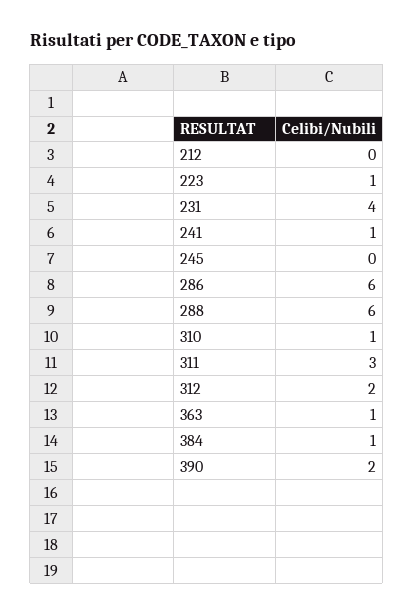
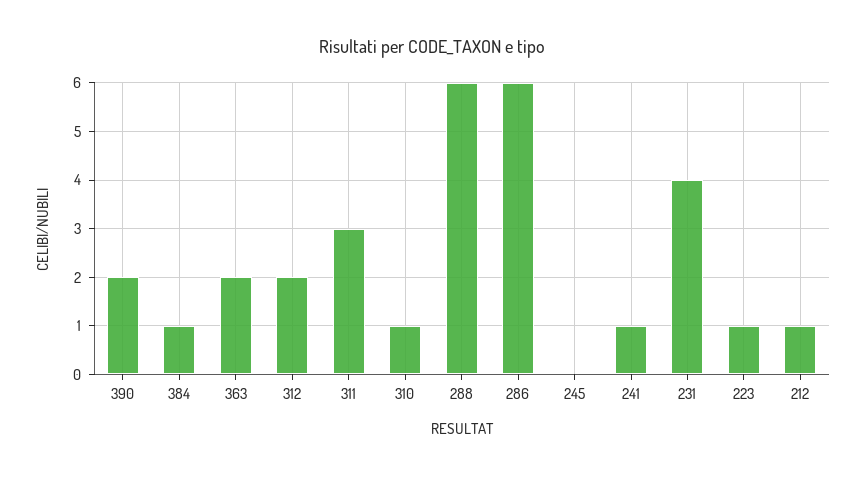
  {
-   "212": 0,
+   "212": 1,
    "223": 1,
    "231": 4,
    "241": 1,
    "245": 0,
    "286": 6,
    "288": 6,
    "310": 1,
    "311": 3,
    "312": 2,
-   "363": 1,
+   "363": 2,
    "384": 1,
    "390": 2
  }

